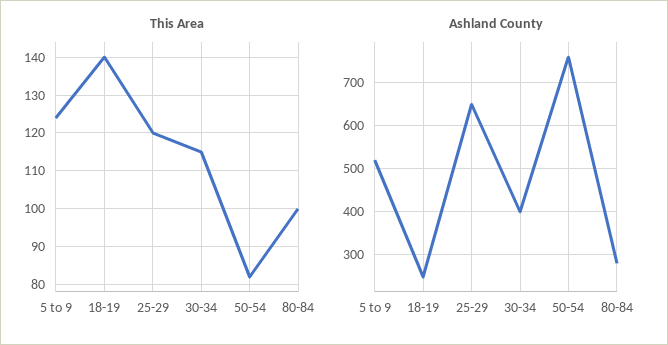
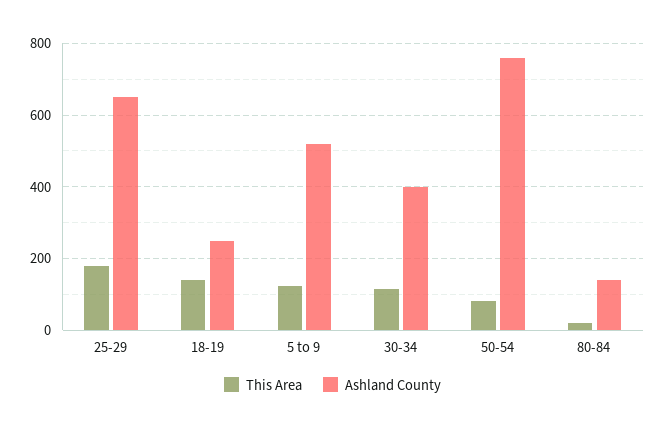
  {
    "This Area": {
      "5 to 9": 125,
      "18-19": 140,
-     "25-29": 120,
+     "25-29": 180,
      "30-34": 115,
      "50-54": 80,
-     "80-84": 100
+     "80-84": 20
    },
    "Ashland County": {
      "5 to 9": 520,
      "18-19": 240,
      "25-29": 660,
      "30-34": 400,
      "50-54": 760,
-     "80-84": 280
+     "80-84": 140
    }
  }

